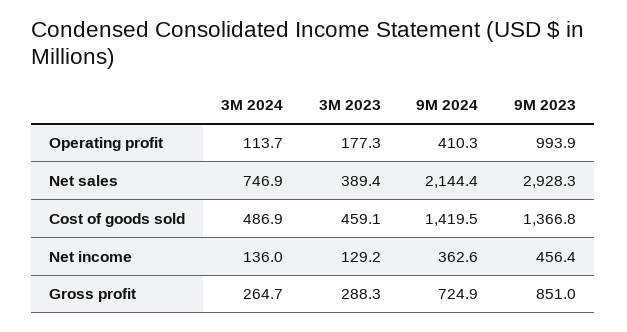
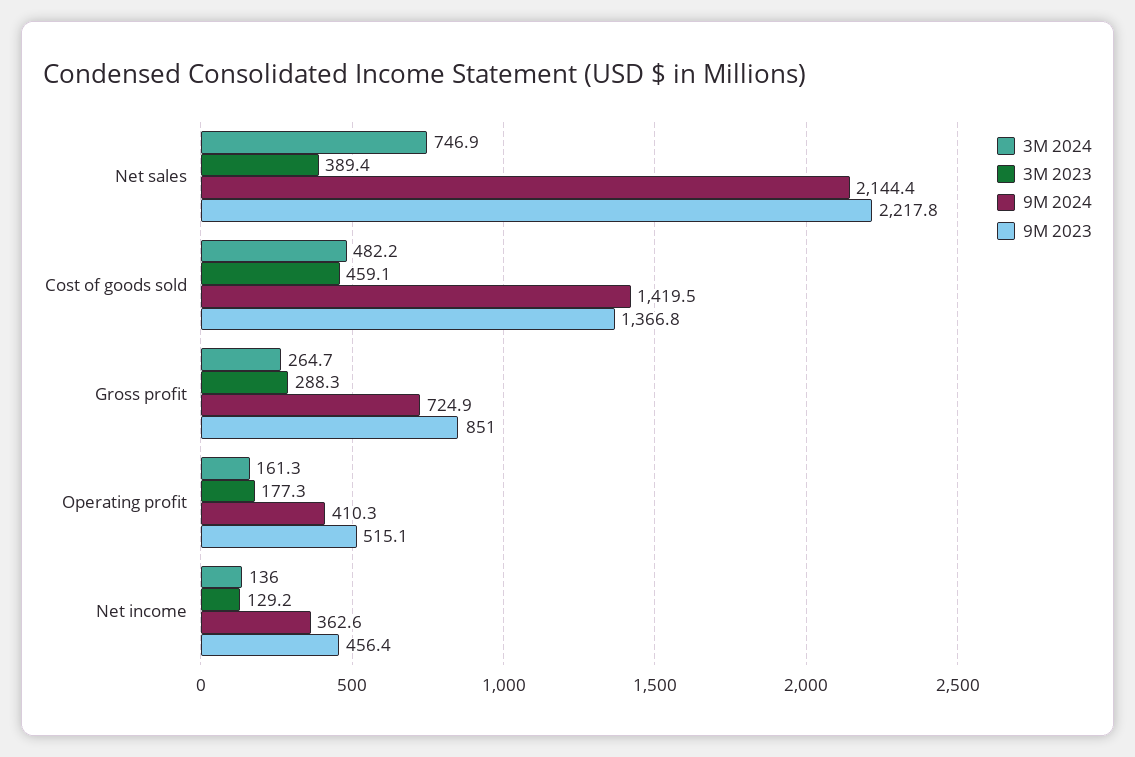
  {
    "3M 2024": {
-     "Operating profit": 113.7,
+     "Operating profit": 161.3,
      "Net sales": 746.9,
-     "Cost of goods sold": 486.9,
+     "Cost of goods sold": 482.2,
      "Net income": 136,
      "Gross profit": 264.7
    },
    "3M 2023": {
      "Operating profit": 177.3,
      "Net sales": 389.4,
      "Cost of goods sold": 459.1,
      "Net income": 129.2,
      "Gross profit": 288.3
    },
    "9M 2024": {
      "Operating profit": 410.3,
      "Net sales": 2144.4,
      "Cost of goods sold": 1419.5,
      "Net income": 362.6,
      "Gross profit": 724.9
    },
    "9M 2023": {
-     "Operating profit": 993.9,
+     "Operating profit": 515.1,
-     "Net sales": 2928.3,
+     "Net sales": 2217.8,
      "Cost of goods sold": 1366.8,
      "Net income": 456.4,
      "Gross profit": 851
    }
  }

